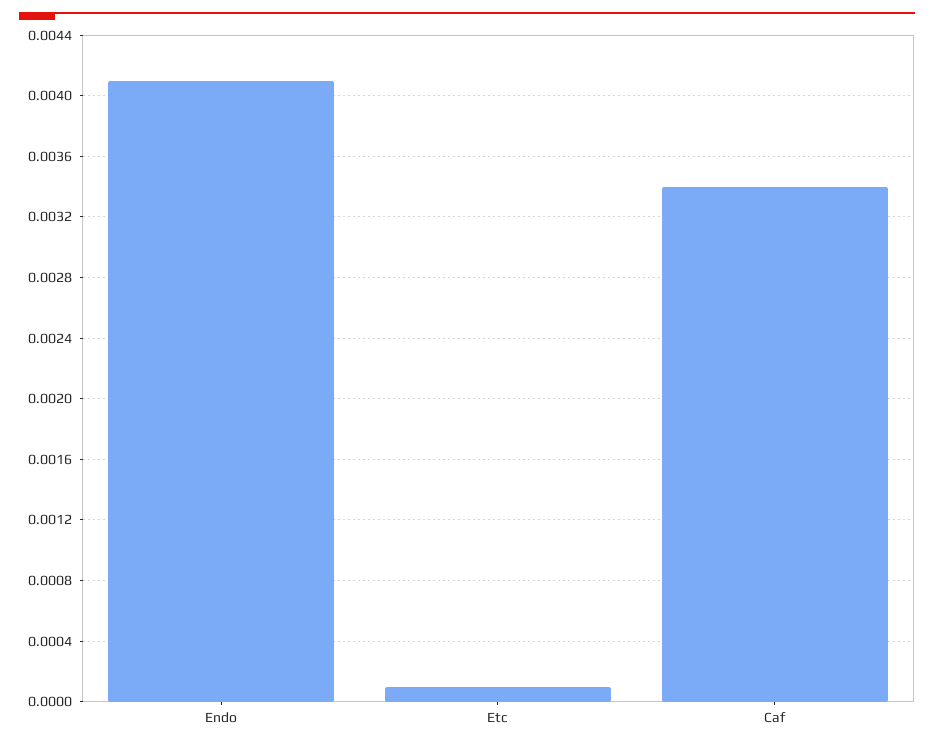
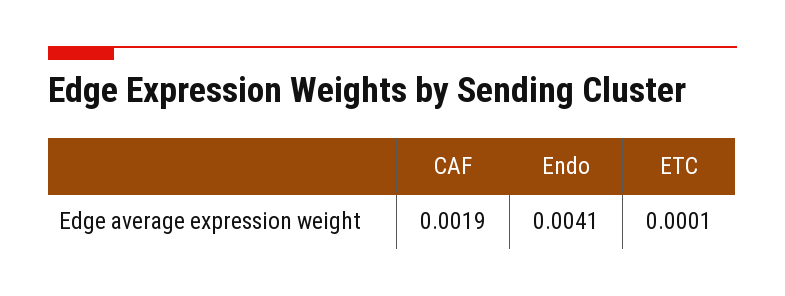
  {
    "Endo": 0.0041,
    "Etc": 0.0001,
-   "Caf": 0.0034
+   "Caf": 0.0019
  }

